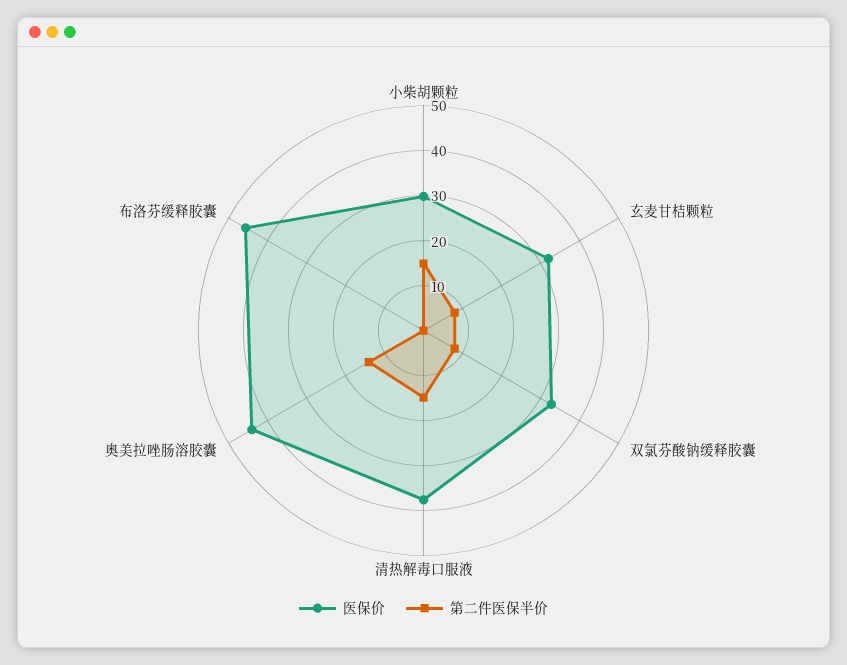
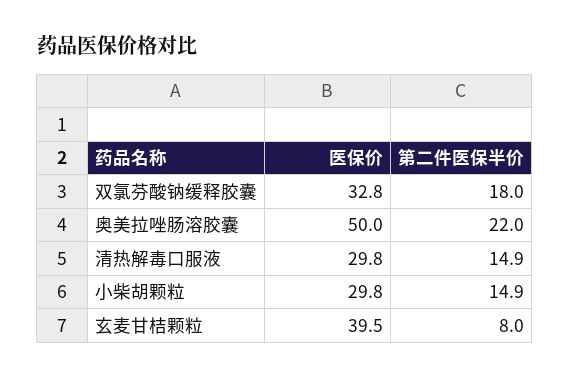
  {
    "医保价": {
      "小柴胡颗粒": 29.8,
-     "玄麦甘桔颗粒": 32,
+     "玄麦甘桔颗粒": 39.5,
      "双氯芬酸钠缓释胶囊": 32.8,
-     "清热解毒口服液": 38,
+     "清热解毒口服液": 29.8,
-     "奥美拉唑肠溶胶囊": 44,
+     "奥美拉唑肠溶胶囊": 50
-     "布洛芬缓释胶囊": 46
    },
    "第二件医保半价": {
      "小柴胡颗粒": 14.9,
      "玄麦甘桔颗粒": 8,
-     "双氯芬酸钠缓释胶囊": 8,
+     "双氯芬酸钠缓释胶囊": 18,
      "清热解毒口服液": 14.9,
-     "奥美拉唑肠溶胶囊": 14,
+     "奥美拉唑肠溶胶囊": 22
-     "布洛芬缓释胶囊": 0
    }
  }

